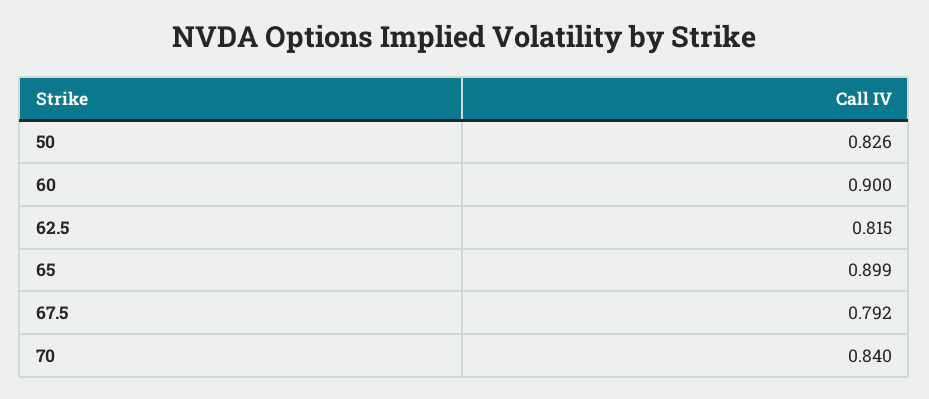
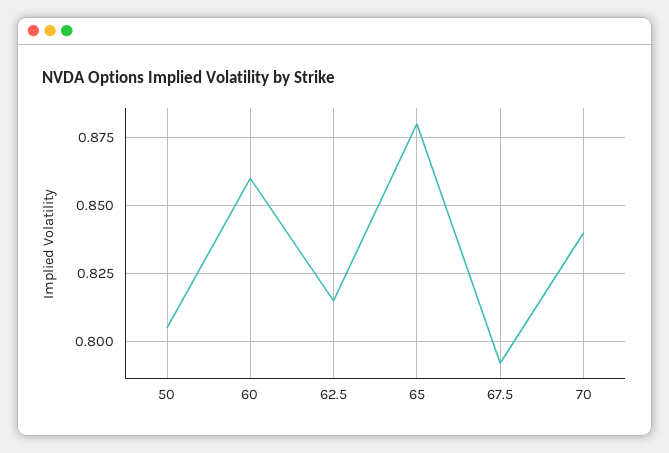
  {
-   "50": 0.826,
+   "50": 0.805,
-   "60": 0.9,
+   "60": 0.86,
    "62.5": 0.815,
-   "65": 0.899,
+   "65": 0.88,
    "67.5": 0.792,
    "70": 0.84
  }

